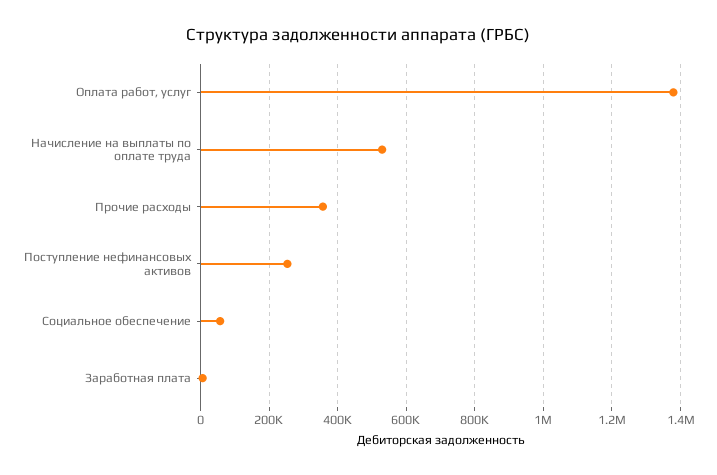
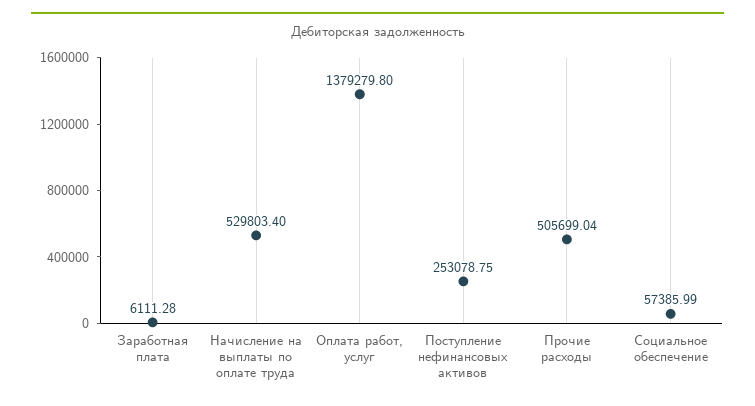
  {
    "Оплата работ, услуг": 1379279.8,
    "Начисление на выплаты по оплате труда": 529803.4,
-   "Прочие расходы": 360000,
+   "Прочие расходы": 505699.04,
    "Поступление нефинансовых активов": 253078.75,
    "Социальное обеспечение": 57385.99,
    "Заработная плата": 6111.28
  }

